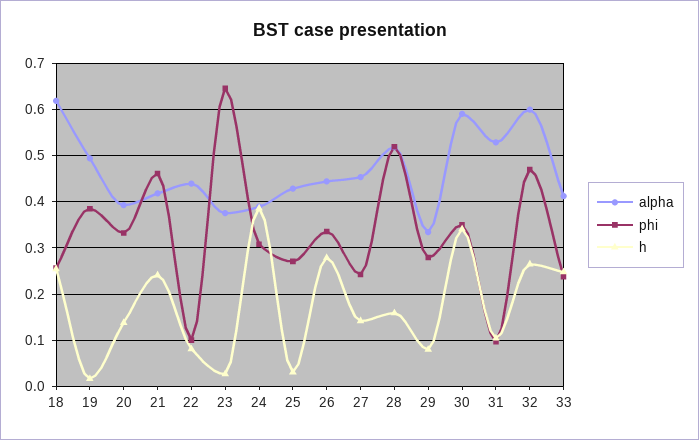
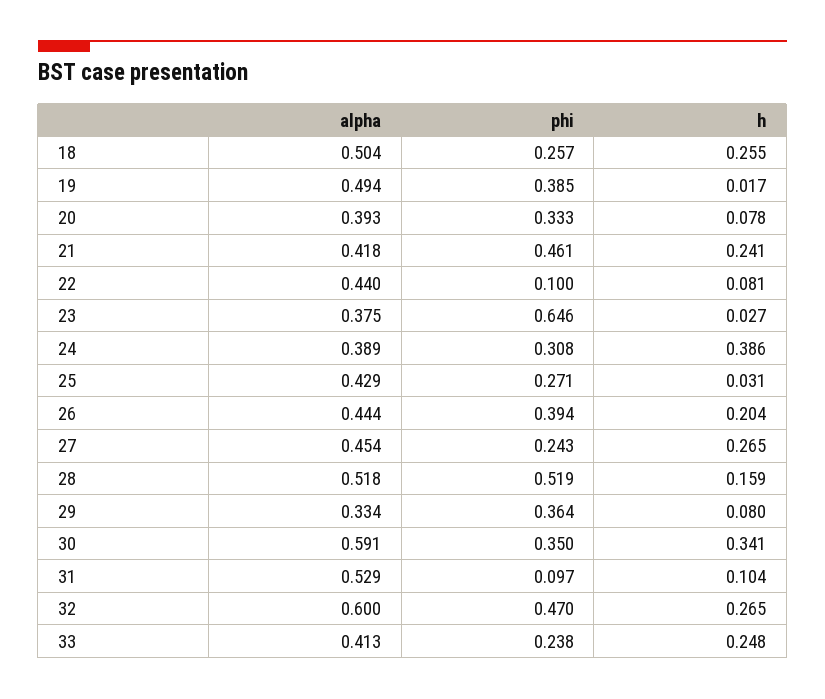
  {
    "alpha": {
-     "18": 0.62,
+     "18": 0.504,
      "19": 0.494,
      "20": 0.393,
      "21": 0.418,
      "22": 0.44,
      "23": 0.375,
      "24": 0.389,
      "25": 0.429,
      "26": 0.444,
      "27": 0.454,
      "28": 0.518,
      "29": 0.334,
      "30": 0.591,
      "31": 0.529,
      "32": 0.6,
      "33": 0.413
    },
    "phi": {
      "18": 0.257,
      "19": 0.385,
      "20": 0.333,
      "21": 0.461,
      "22": 0.1,
      "23": 0.646,
      "24": 0.308,
      "25": 0.271,
-     "26": 0.34,
+     "26": 0.394,
      "27": 0.243,
      "28": 0.519,
-     "29": 0.28,
+     "29": 0.364,
      "30": 0.35,
      "31": 0.097,
      "32": 0.47,
      "33": 0.238
    },
    "h": {
      "18": 0.255,
      "19": 0.017,
-     "20": 0.14,
+     "20": 0.078,
      "21": 0.241,
      "22": 0.081,
      "23": 0.027,
      "24": 0.386,
      "25": 0.031,
-     "26": 0.28,
+     "26": 0.204,
-     "27": 0.14,
+     "27": 0.265,
      "28": 0.159,
      "29": 0.08,
      "30": 0.341,
      "31": 0.104,
      "32": 0.265,
      "33": 0.248
    }
  }

